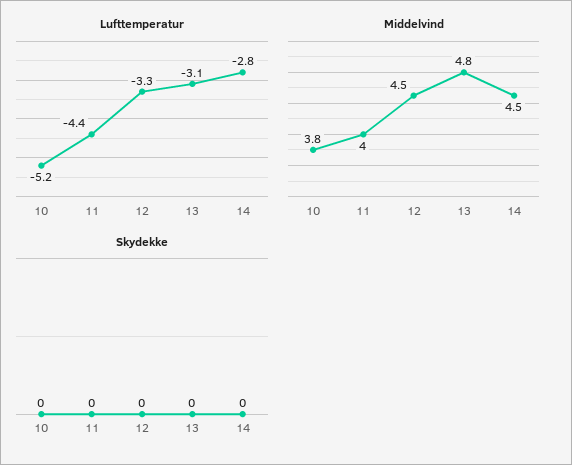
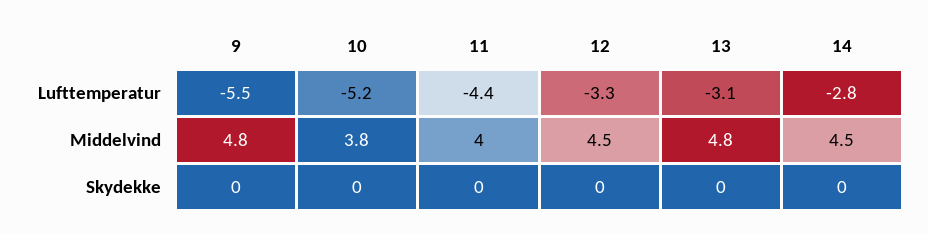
  {
    "Lufttemperatur": {
      "10": -5.2,
      "11": -4.4,
      "12": -3.3,
      "13": -3.1,
-     "14": -2.8
+     "14": -2.8,
+     "9": -5.5
    },
    "Middelvind": {
      "10": 3.8,
      "11": 4,
      "12": 4.5,
      "13": 4.8,
-     "14": 4.5
+     "14": 4.5,
+     "9": 4.8
    },
    "Skydekke": {
      "10": 0,
      "11": 0,
      "12": 0,
      "13": 0,
-     "14": 0
+     "14": 0,
+     "9": 0
    }
  }

